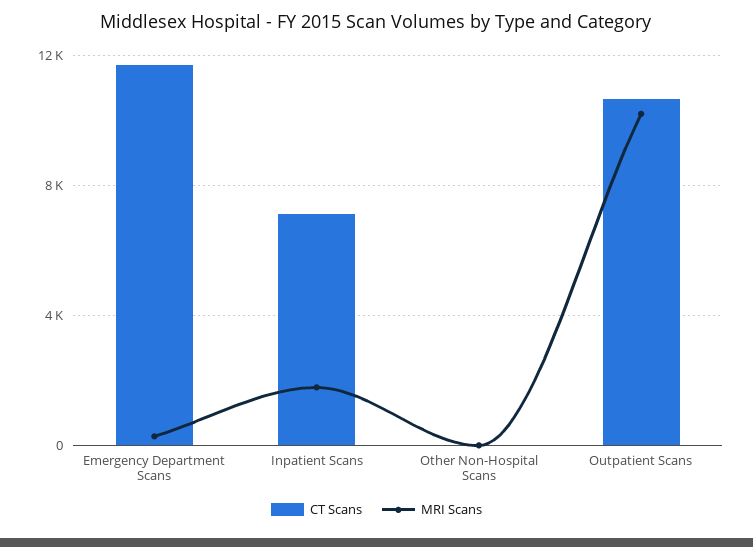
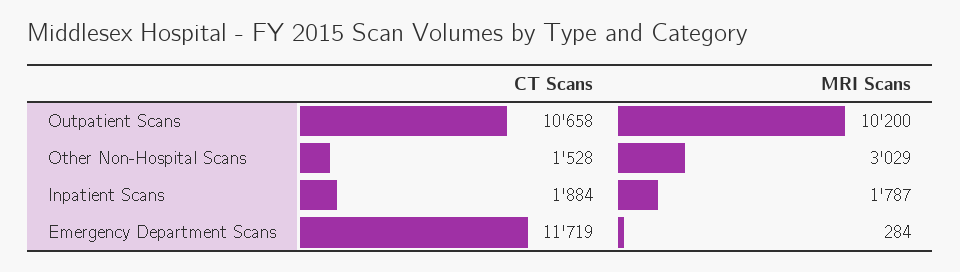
  {
    "CT Scans": {
      "Emergency Department Scans": 11719,
-     "Inpatient Scans": 7000,
+     "Inpatient Scans": 1884,
-     "Other Non-Hospital Scans": 0,
+     "Other Non-Hospital Scans": 1528,
      "Outpatient Scans": 10658
    },
    "MRI Scans": {
      "Emergency Department Scans": 284,
      "Inpatient Scans": 1787,
-     "Other Non-Hospital Scans": 0,
+     "Other Non-Hospital Scans": 3029,
      "Outpatient Scans": 10200
    }
  }

